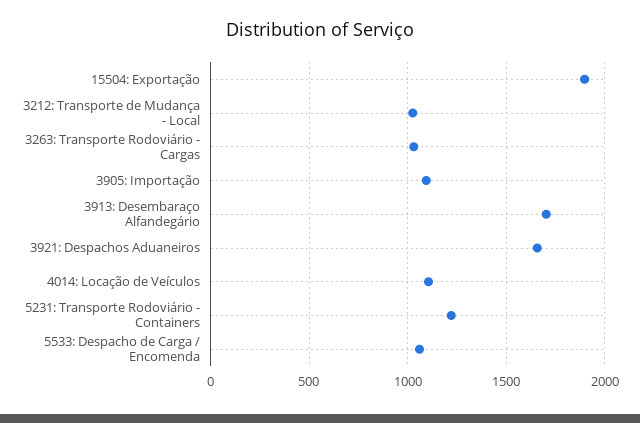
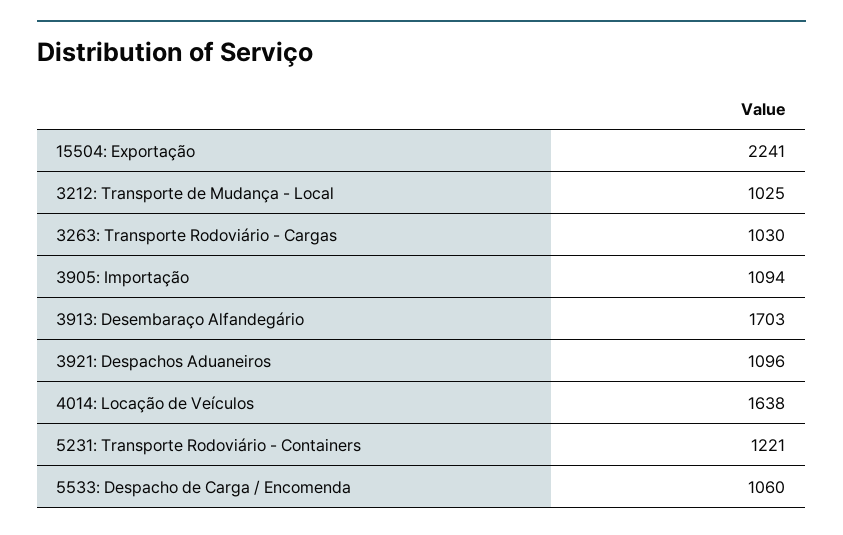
  {
-   "15504: Exportação": 1900,
+   "15504: Exportação": 2241,
    "3212: Transporte de Mudança - Local": 1025,
    "3263: Transporte Rodoviário - Cargas": 1030,
    "3905: Importação": 1094,
    "3913: Desembaraço Alfandegário": 1703,
-   "3921: Despachos Aduaneiros": 1650,
+   "3921: Despachos Aduaneiros": 1096,
-   "4014: Locação de Veículos": 1100,
+   "4014: Locação de Veículos": 1638,
    "5231: Transporte Rodoviário - Containers": 1221,
    "5533: Despacho de Carga / Encomenda": 1060
  }

